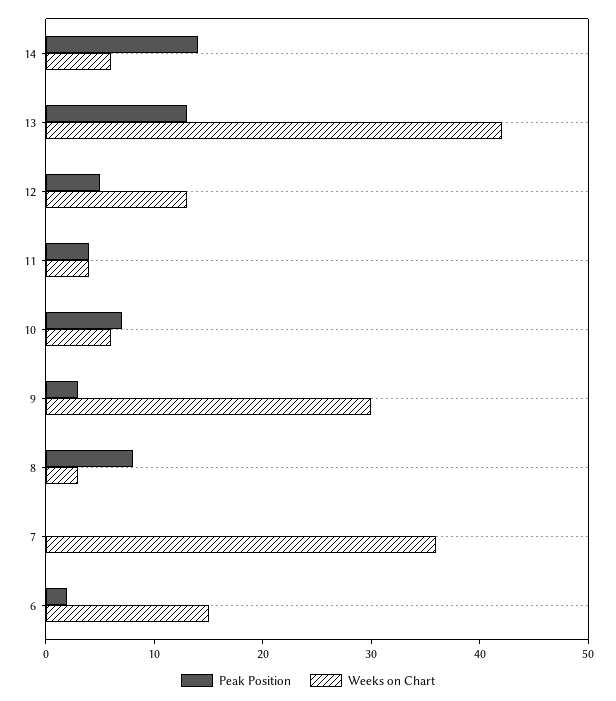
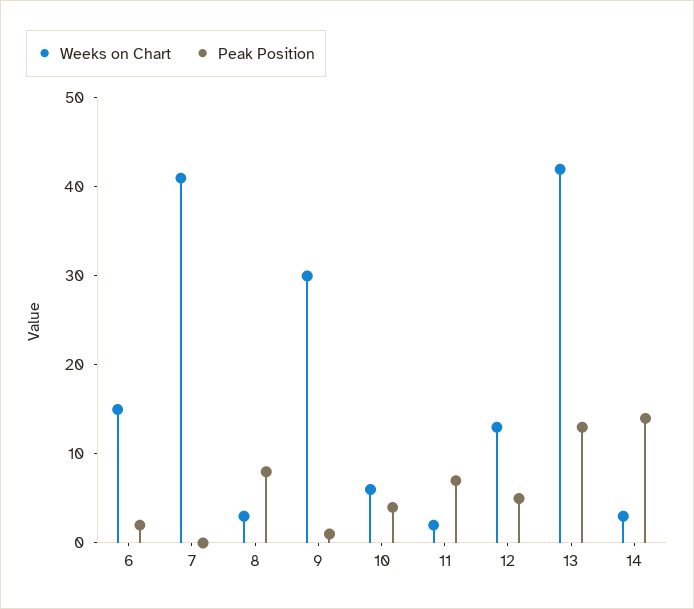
  {
    "Peak Position": {
      "14": 14,
      "13": 13,
      "12": 5,
-     "11": 4,
+     "11": 7,
-     "10": 7,
+     "10": 4,
-     "9": 3,
+     "9": 1,
      "8": 8,
      "7": 0,
      "6": 2
    },
    "Weeks on Chart": {
-     "14": 6,
+     "14": 3,
      "13": 42,
      "12": 13,
-     "11": 4,
+     "11": 2,
      "10": 6,
      "9": 30,
      "8": 3,
-     "7": 36,
+     "7": 41,
      "6": 15
    }
  }

